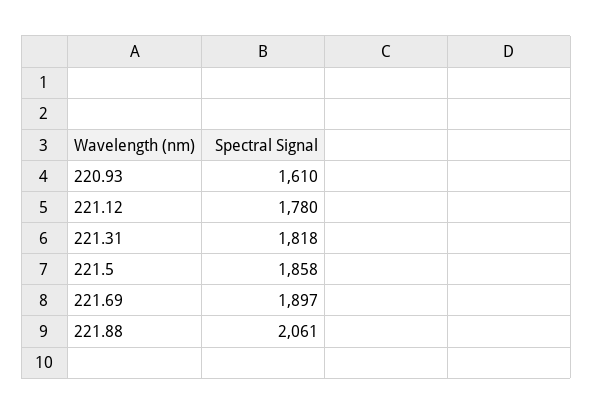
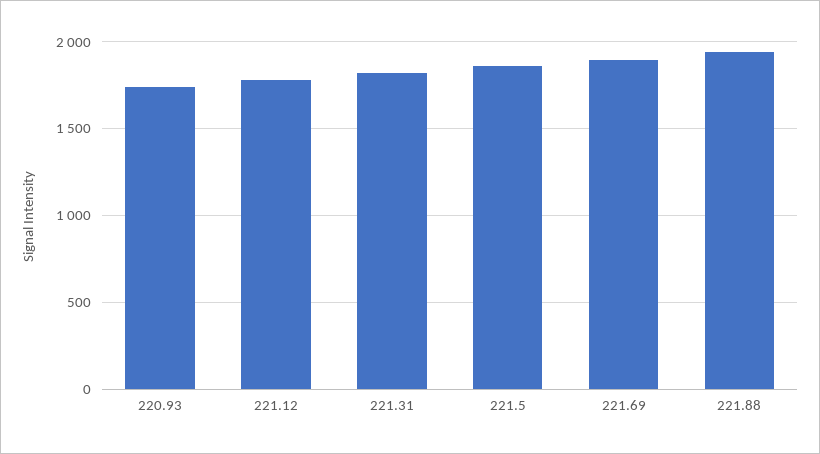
  {
-   "220.93": 1610,
+   "220.93": 1750,
    "221.12": 1780,
    "221.31": 1818,
    "221.5": 1858,
    "221.69": 1897,
-   "221.88": 2061
+   "221.88": 1950
  }

